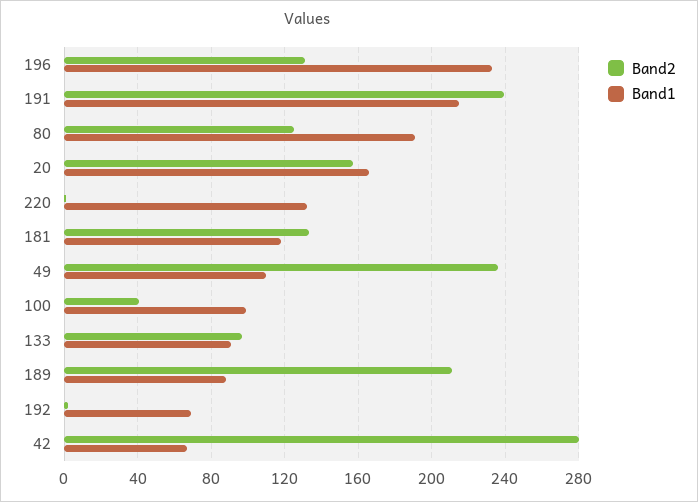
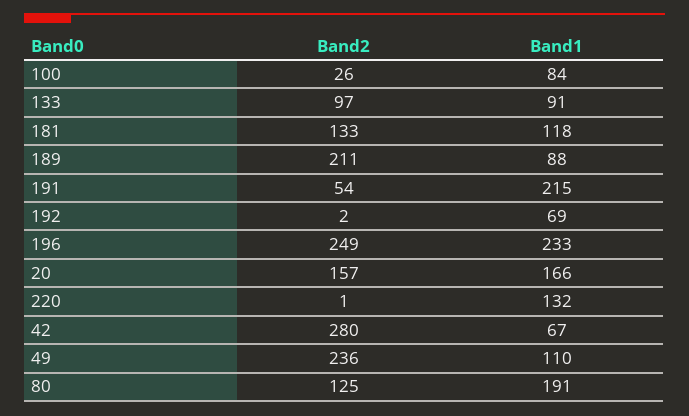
  {
    "Band2": {
-     "196": 130,
+     "196": 249,
-     "191": 240,
+     "191": 54,
      "80": 125,
      "20": 157,
      "220": 1,
      "181": 133,
      "49": 236,
-     "100": 40,
+     "100": 26,
      "133": 97,
      "189": 211,
      "192": 2,
      "42": 280
    },
    "Band1": {
      "196": 233,
      "191": 215,
      "80": 191,
      "20": 166,
      "220": 132,
      "181": 118,
      "49": 110,
-     "100": 100,
+     "100": 84,
      "133": 91,
      "189": 88,
      "192": 69,
      "42": 67
    }
  }

